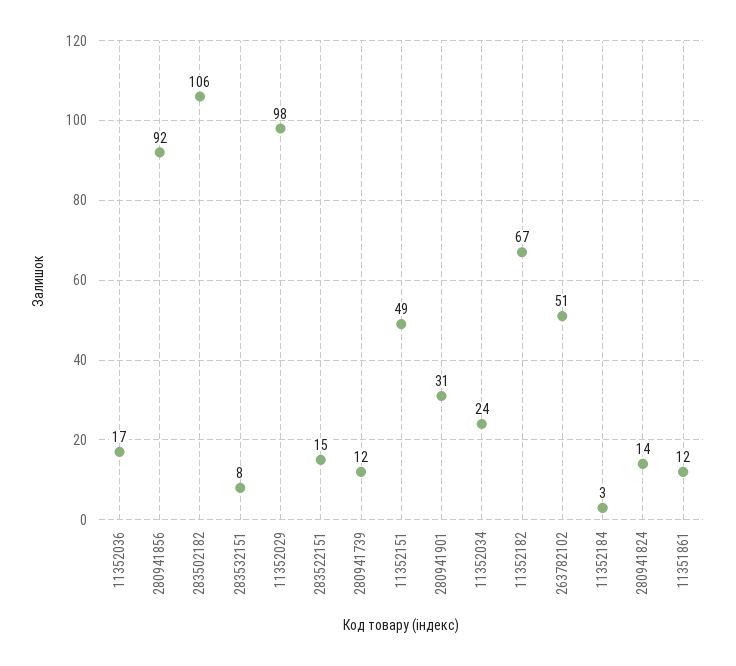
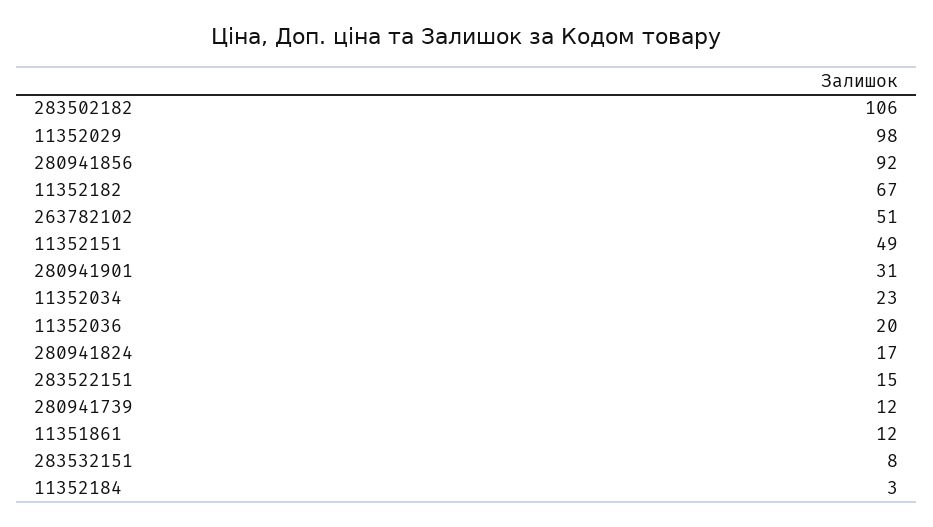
  {
-   "11352036": 17,
+   "11352036": 20,
    "280941856": 92,
    "283502182": 106,
    "283532151": 8,
    "11352029": 98,
    "283522151": 15,
    "280941739": 12,
    "11352151": 49,
    "280941901": 31,
-   "11352034": 24,
+   "11352034": 23,
    "11352182": 67,
    "263782102": 51,
    "11352184": 3,
-   "280941824": 14,
+   "280941824": 17,
    "11351861": 12
  }

